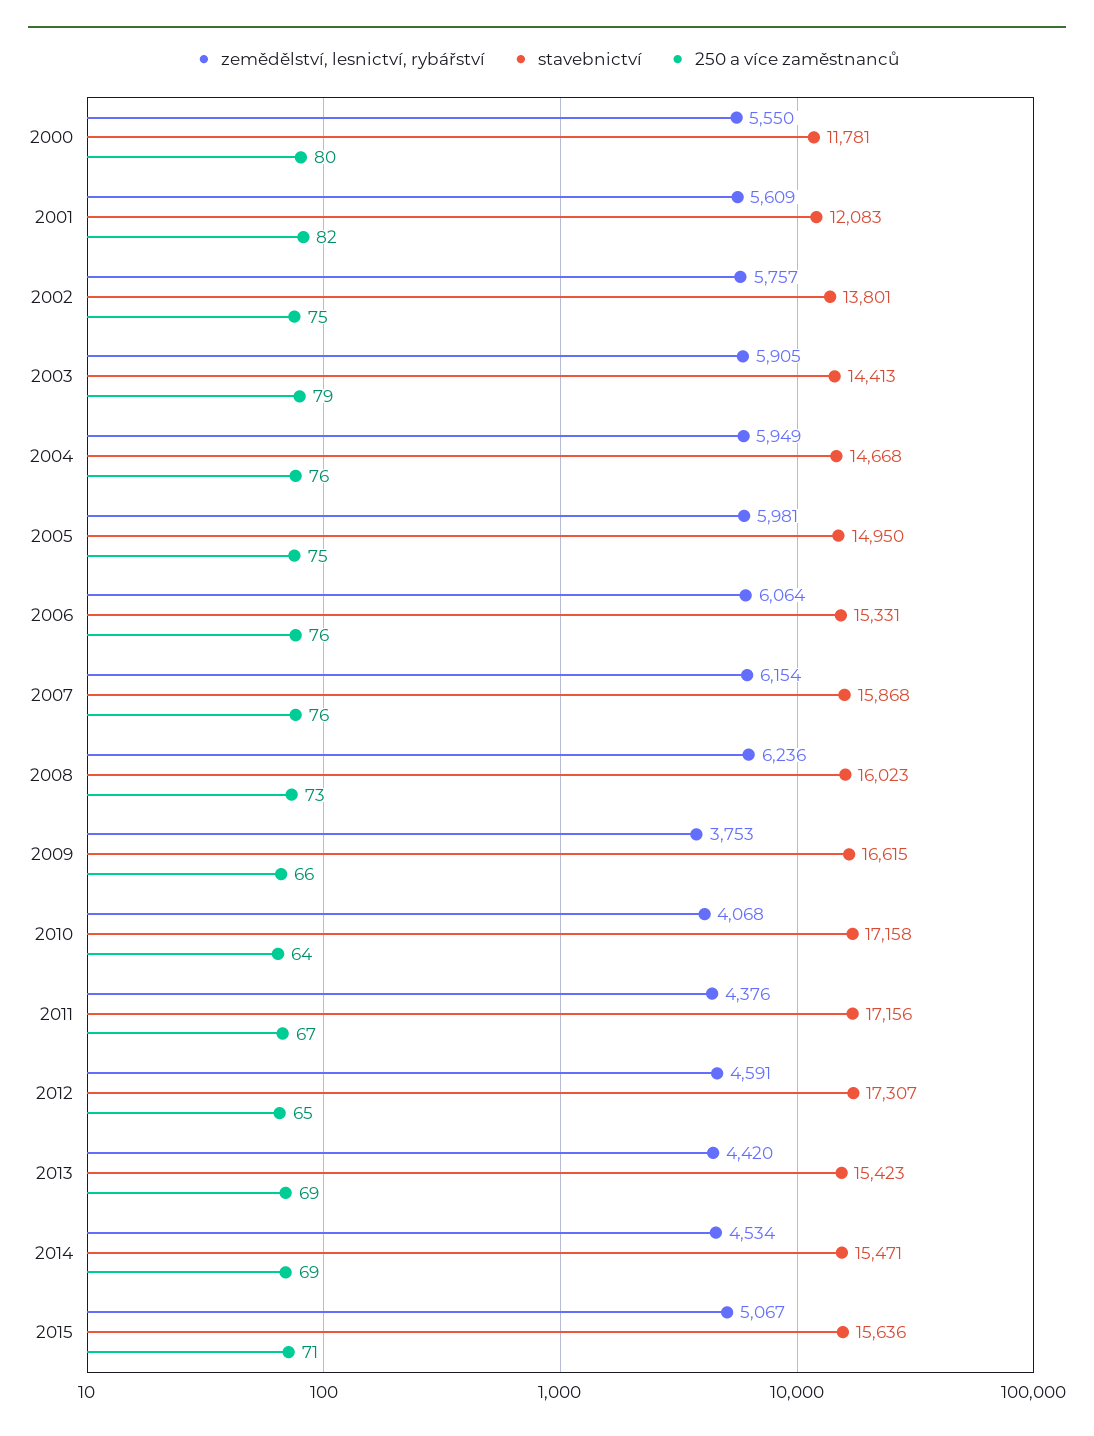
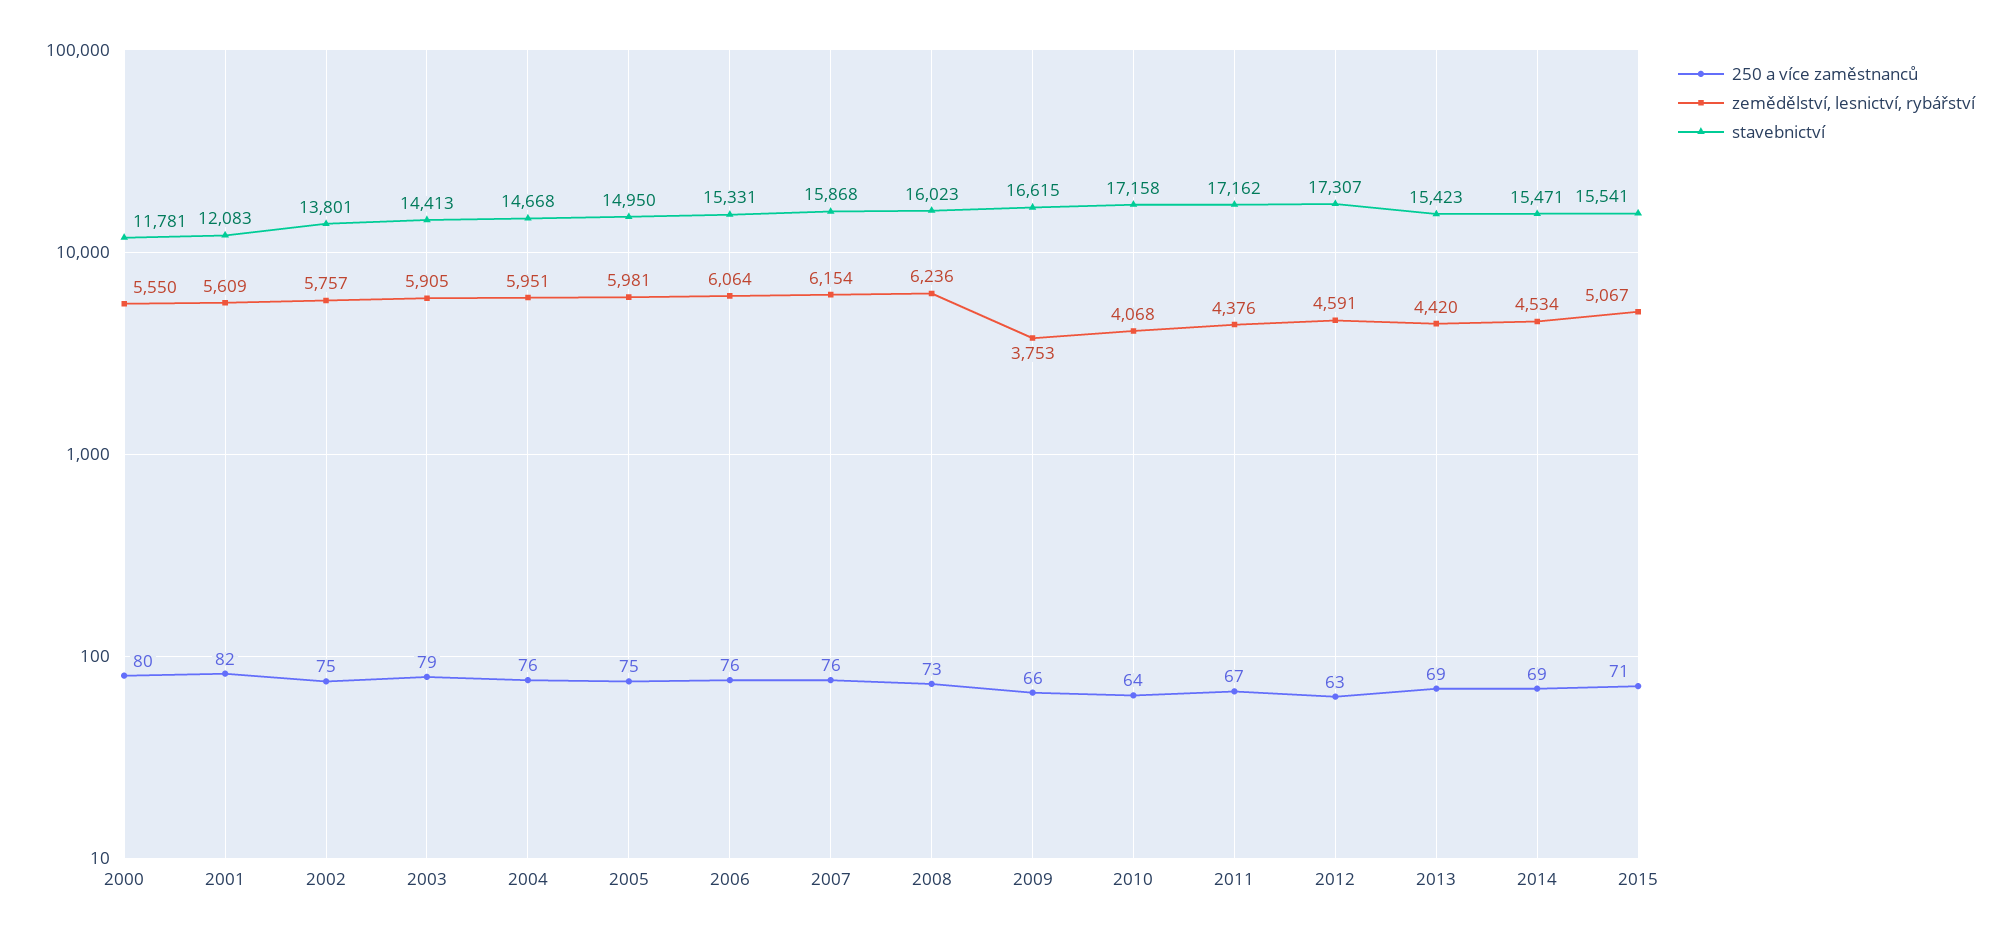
  {
    "zemědělství, lesnictví, rybářství": {
      "2000": 5550,
      "2001": 5609,
      "2002": 5757,
      "2003": 5905,
-     "2004": 5949,
+     "2004": 5951,
      "2005": 5981,
      "2006": 6064,
      "2007": 6154,
      "2008": 6236,
      "2009": 3753,
      "2010": 4068,
      "2011": 4376,
      "2012": 4591,
      "2013": 4420,
      "2014": 4534,
      "2015": 5067
    },
    "stavebnictví": {
      "2000": 11781,
      "2001": 12083,
      "2002": 13801,
      "2003": 14413,
      "2004": 14668,
      "2005": 14950,
      "2006": 15331,
      "2007": 15868,
      "2008": 16023,
      "2009": 16615,
      "2010": 17158,
-     "2011": 17156,
+     "2011": 17162,
      "2012": 17307,
      "2013": 15423,
      "2014": 15471,
-     "2015": 15636
+     "2015": 15541
    },
    "250 a více zaměstnanců": {
      "2000": 80,
      "2001": 82,
      "2002": 75,
      "2003": 79,
      "2004": 76,
      "2005": 75,
      "2006": 76,
      "2007": 76,
      "2008": 73,
      "2009": 66,
      "2010": 64,
      "2011": 67,
-     "2012": 65,
+     "2012": 63,
      "2013": 69,
      "2014": 69,
      "2015": 71
    }
  }

